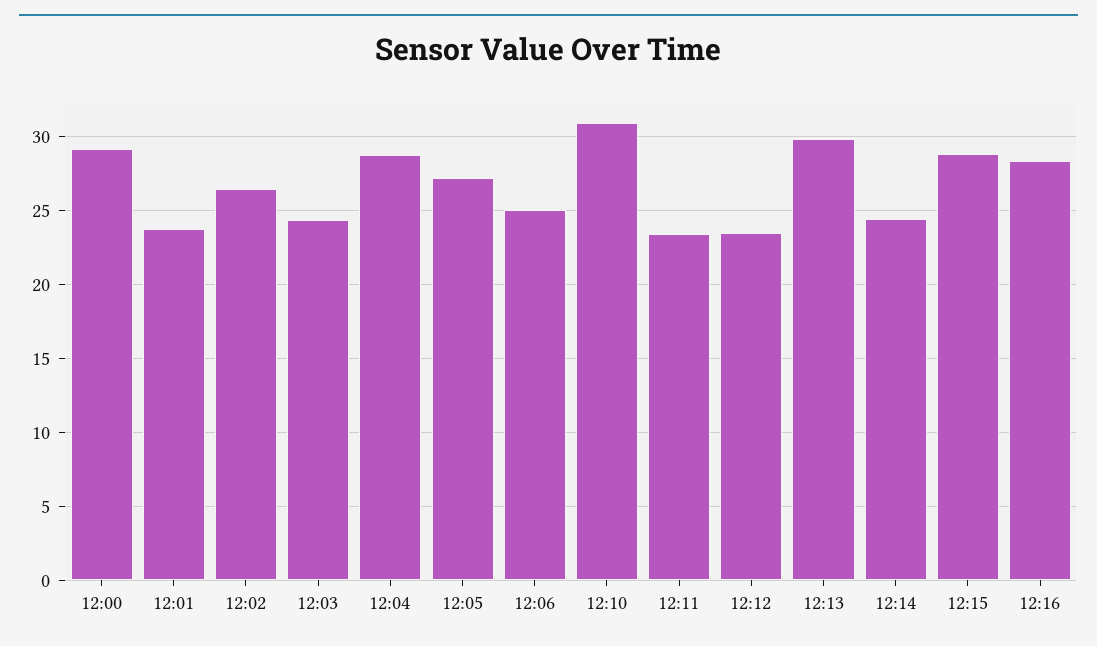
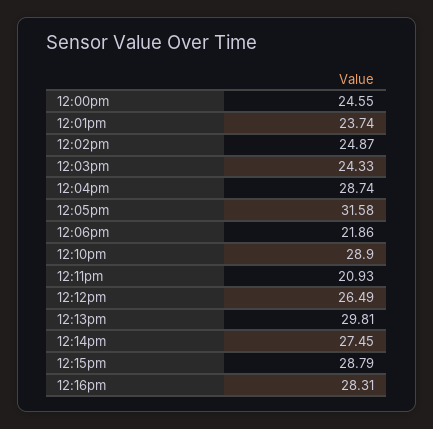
  {
-   "12:00": 29,
+   "12:00": 24.55,
    "12:01": 23.74,
-   "12:02": 26.5,
+   "12:02": 24.87,
    "12:03": 24.33,
    "12:04": 28.74,
-   "12:05": 27,
+   "12:05": 31.58,
-   "12:06": 25,
+   "12:06": 21.86,
-   "12:10": 31,
+   "12:10": 28.9,
-   "12:11": 23.5,
+   "12:11": 20.93,
-   "12:12": 23.5,
+   "12:12": 26.49,
    "12:13": 29.81,
-   "12:14": 24.5,
+   "12:14": 27.45,
    "12:15": 28.79,
    "12:16": 28.31
  }

